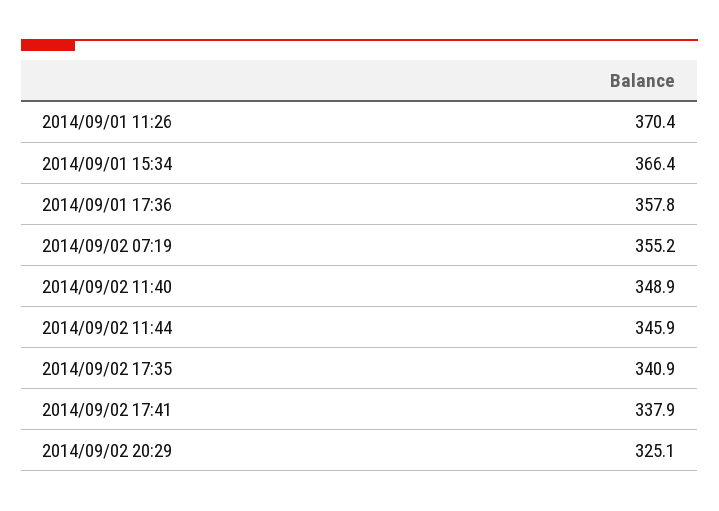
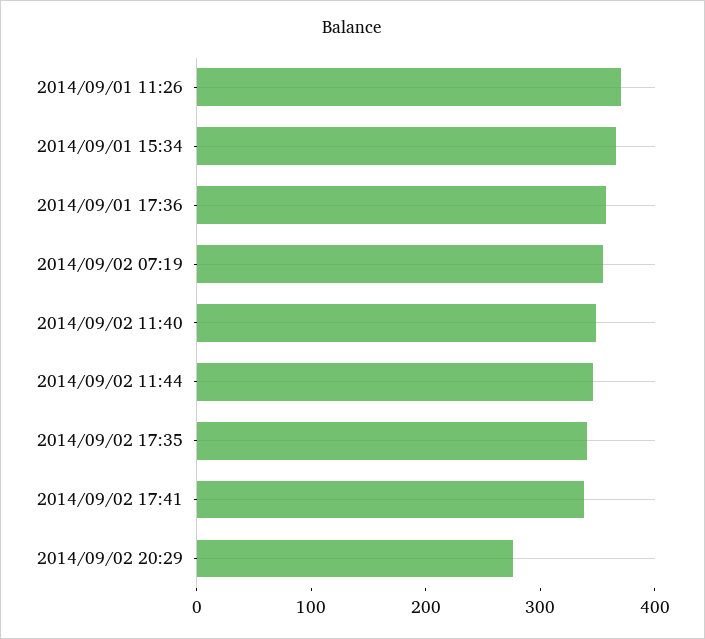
  {
    "2014/09/01 11:26": 370.4,
    "2014/09/01 15:34": 366.4,
    "2014/09/01 17:36": 357.8,
    "2014/09/02 07:19": 355.2,
    "2014/09/02 11:40": 348.9,
    "2014/09/02 11:44": 345.9,
    "2014/09/02 17:35": 340.9,
    "2014/09/02 17:41": 337.9,
-   "2014/09/02 20:29": 325.1
+   "2014/09/02 20:29": 280
  }

